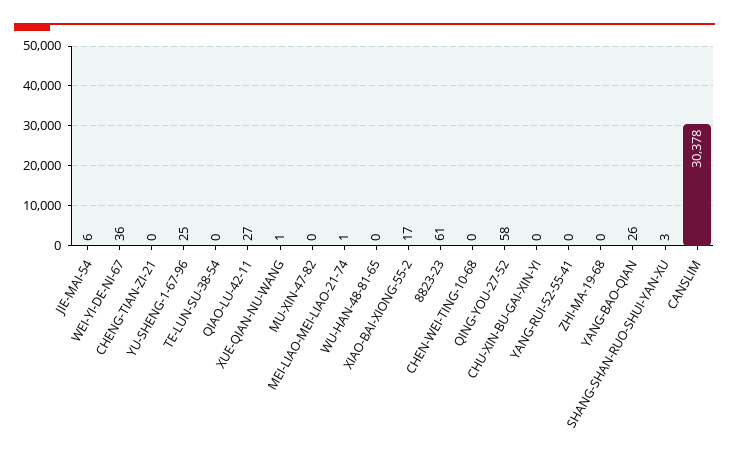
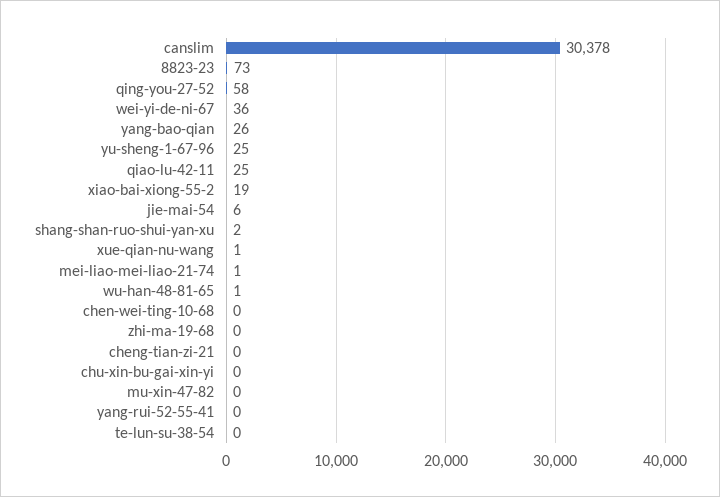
  {
    "JIE-MAI-54": 6,
    "WEI-YI-DE-NI-67": 36,
    "CHENG-TIAN-ZI-21": 0,
    "YU-SHENG-1-67-96": 25,
    "TE-LUN-SU-38-54": 0,
-   "QIAO-LU-42-11": 27,
+   "QIAO-LU-42-11": 25,
    "XUE-QIAN-NU-WANG": 1,
    "MU-XIN-47-82": 0,
    "MEI-LIAO-MEI-LIAO-21-74": 1,
-   "WU-HAN-48-81-65": 0,
+   "WU-HAN-48-81-65": 1,
-   "XIAO-BAI-XIONG-55-2": 17,
+   "XIAO-BAI-XIONG-55-2": 19,
-   "8823-23": 61,
+   "8823-23": 73,
    "CHEN-WEI-TING-10-68": 0,
    "QING-YOU-27-52": 58,
    "CHU-XIN-BU-GAI-XIN-YI": 0,
    "YANG-RUI-52-55-41": 0,
    "ZHI-MA-19-68": 0,
    "YANG-BAO-QIAN": 26,
-   "SHANG-SHAN-RUO-SHUI-YAN-XU": 3,
+   "SHANG-SHAN-RUO-SHUI-YAN-XU": 2,
    "CANSLIM": 30378
  }

